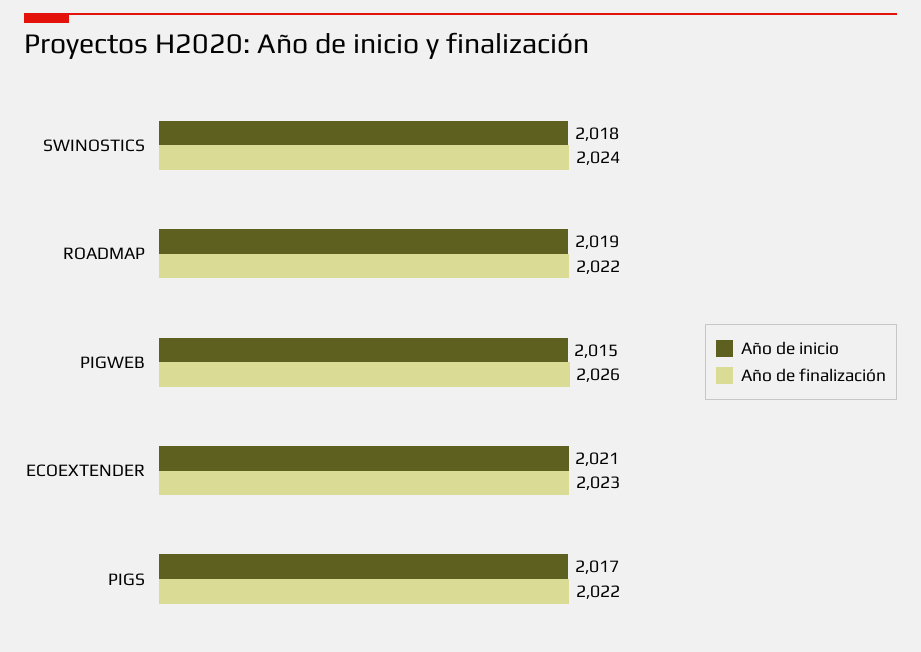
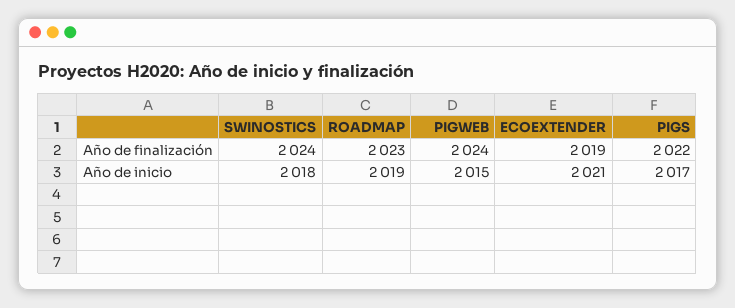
  {
    "Año de inicio": {
      "SWINOSTICS": 2018,
      "ROADMAP": 2019,
      "PIGWEB": 2015,
      "ECOEXTENDER": 2021,
      "PIGS": 2017
    },
    "Año de finalización": {
      "SWINOSTICS": 2024,
-     "ROADMAP": 2022,
+     "ROADMAP": 2023,
-     "PIGWEB": 2026,
+     "PIGWEB": 2024,
-     "ECOEXTENDER": 2023,
+     "ECOEXTENDER": 2019,
      "PIGS": 2022
    }
  }

